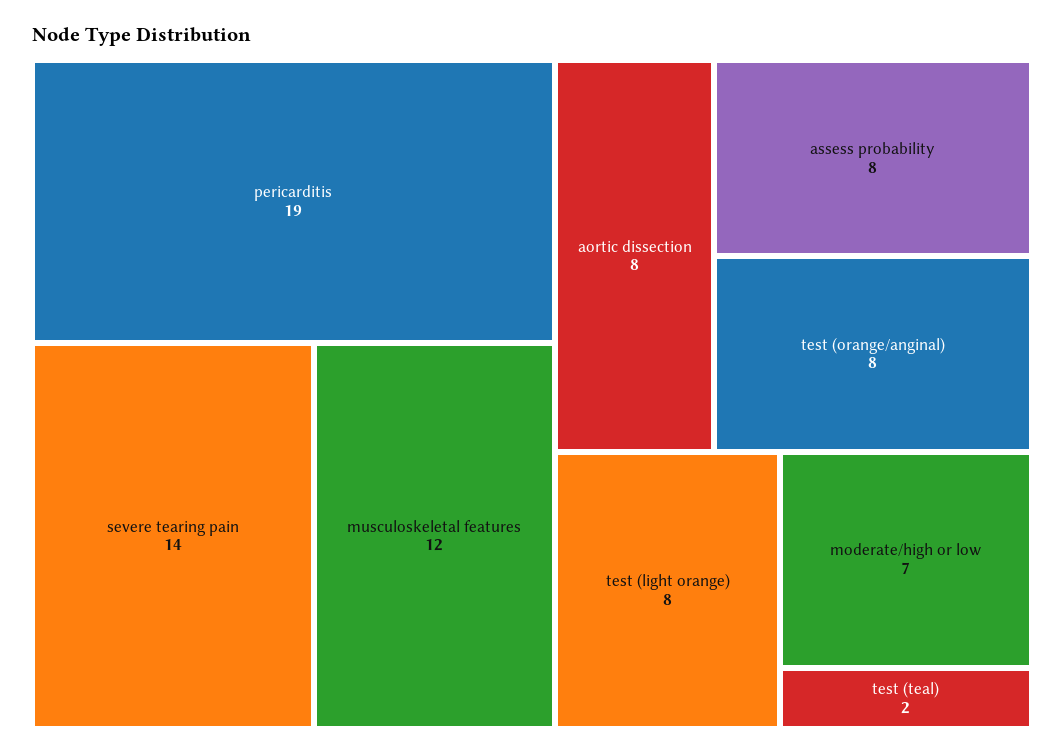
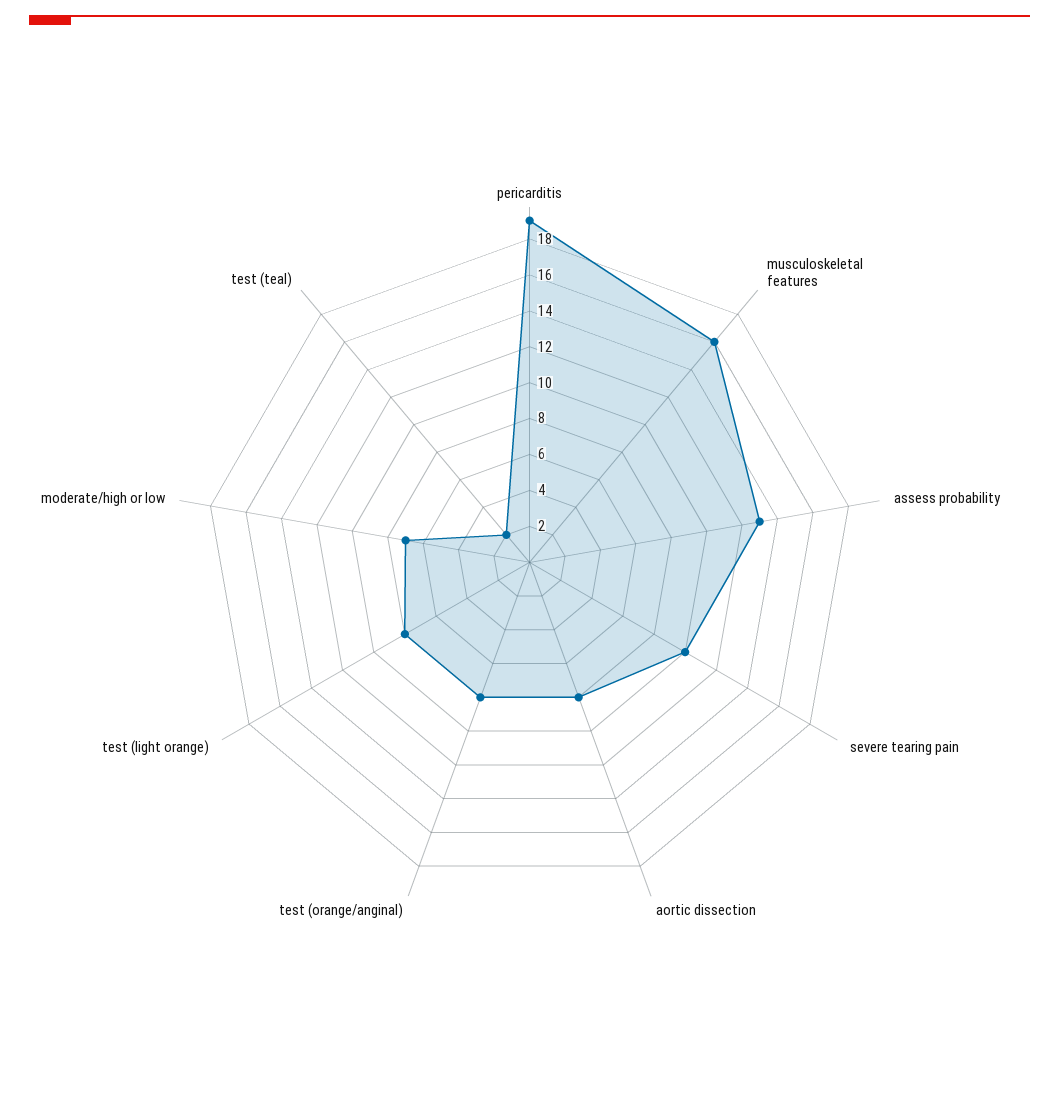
  {
    "pericarditis": 19,
-   "severe tearing pain": 14,
+   "severe tearing pain": 10,
-   "musculoskeletal features": 12,
+   "musculoskeletal features": 16,
    "aortic dissection": 8,
-   "assess probability": 8,
+   "assess probability": 13,
    "test (orange/anginal)": 8,
    "test (light orange)": 8,
    "moderate/high or low": 7,
    "test (teal)": 2
  }

